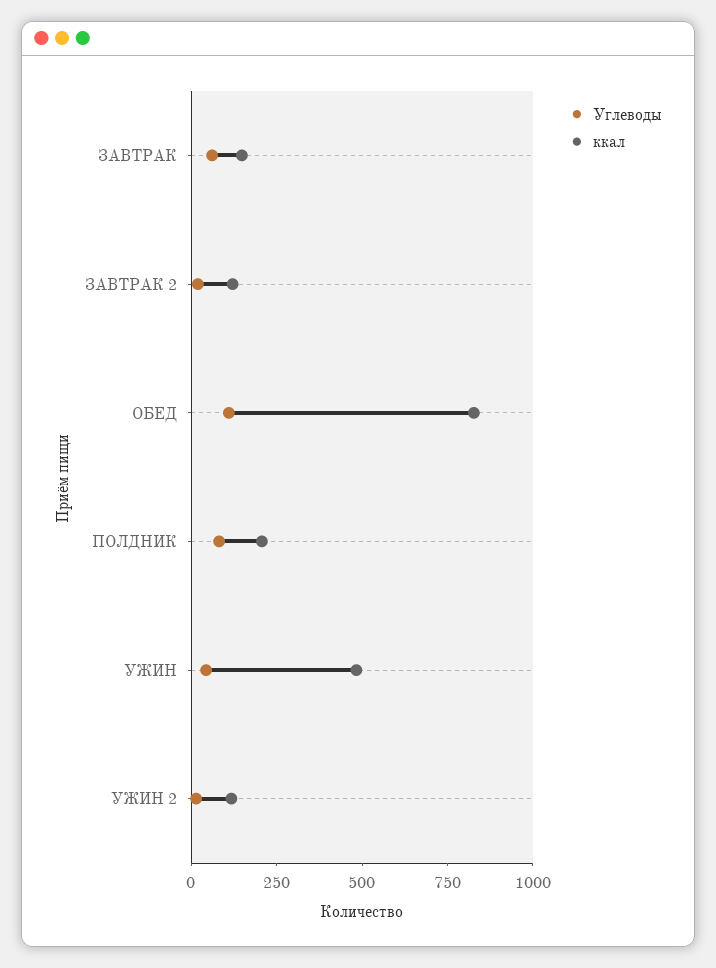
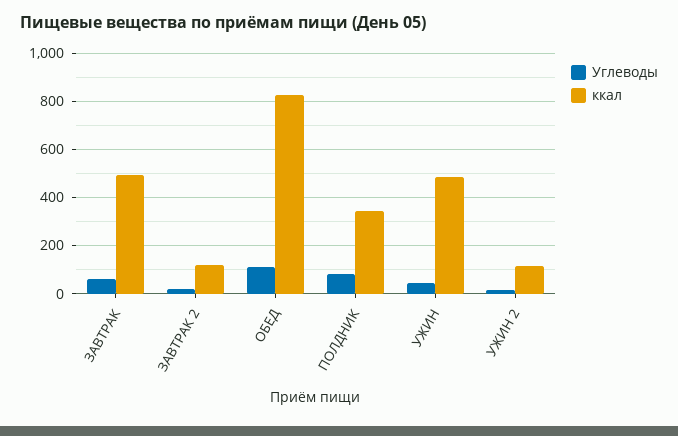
  {
    "Углеводы": {
      "ЗАВТРАК": 50,
      "ЗАВТРАК 2": 25,
      "ОБЕД": 100,
      "ПОЛДНИК": 75,
      "УЖИН": 50,
      "УЖИН 2": 25
    },
    "ккал": {
-     "ЗАВТРАК": 150,
+     "ЗАВТРАК": 500,
      "ЗАВТРАК 2": 125,
      "ОБЕД": 825,
-     "ПОЛДНИК": 200,
+     "ПОЛДНИК": 350,
      "УЖИН": 475,
      "УЖИН 2": 125
    }
  }

